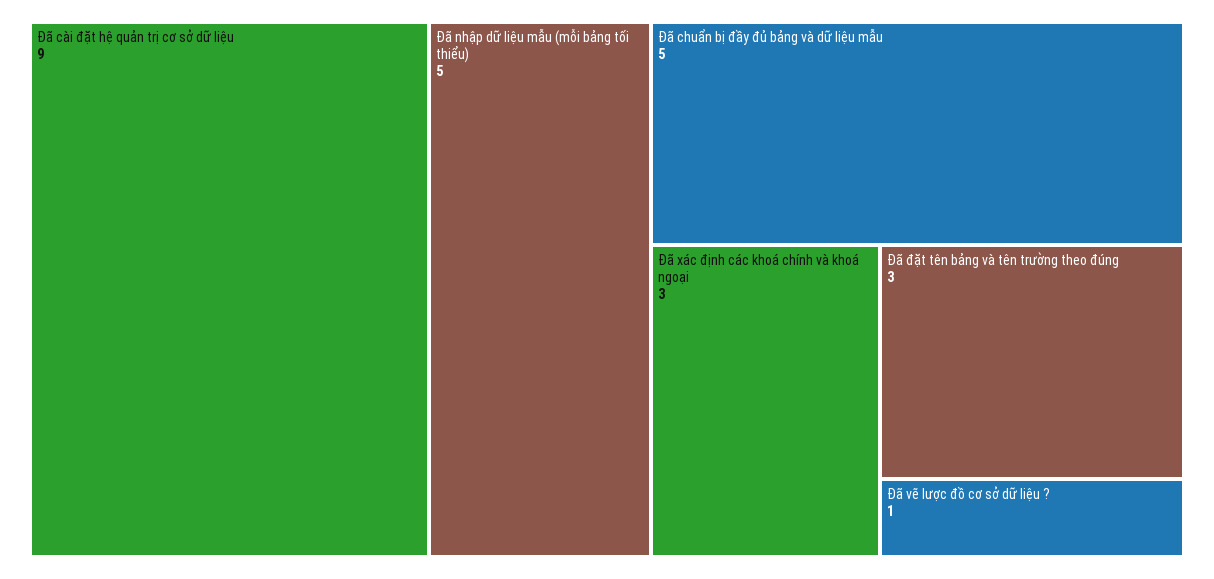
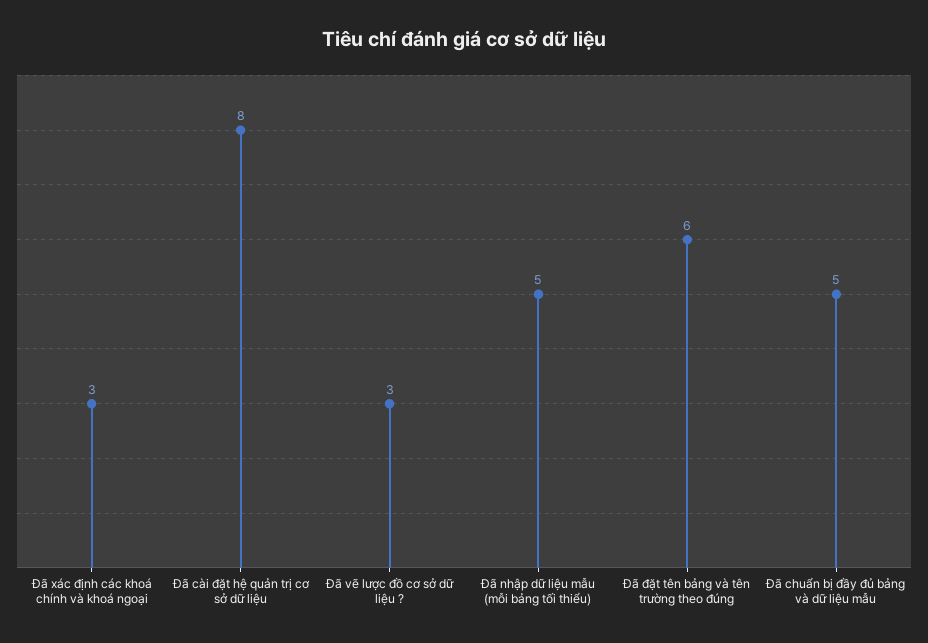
  {
-   "Đã cài đặt hệ quản trị cơ sở dữ liệu": 9,
+   "Đã cài đặt hệ quản trị cơ sở dữ liệu": 8,
    "Đã nhập dữ liệu mẫu (mỗi bảng tối thiểu)": 5,
    "Đã chuẩn bị đầy đủ bảng và dữ liệu mẫu": 5,
    "Đã xác định các khoá chính và khoá ngoại": 3,
-   "Đã đặt tên bảng và tên trường theo đúng": 3,
+   "Đã đặt tên bảng và tên trường theo đúng": 6,
-   "Đã vẽ lược đồ cơ sở dữ liệu ?": 1
+   "Đã vẽ lược đồ cơ sở dữ liệu ?": 3
  }

